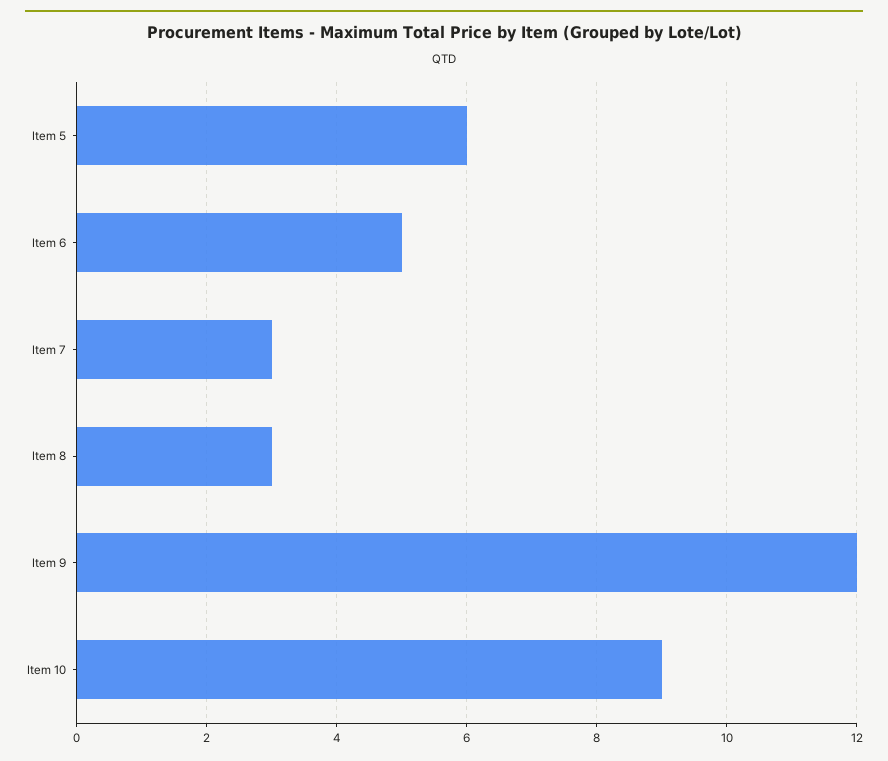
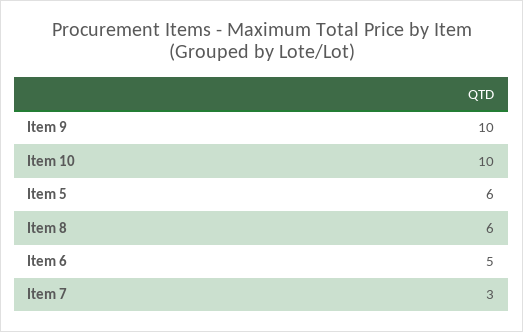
  {
    "Item 5": 6,
    "Item 6": 5,
    "Item 7": 3,
-   "Item 8": 3,
+   "Item 8": 6,
-   "Item 9": 12,
+   "Item 9": 10,
-   "Item 10": 9
+   "Item 10": 10
  }

